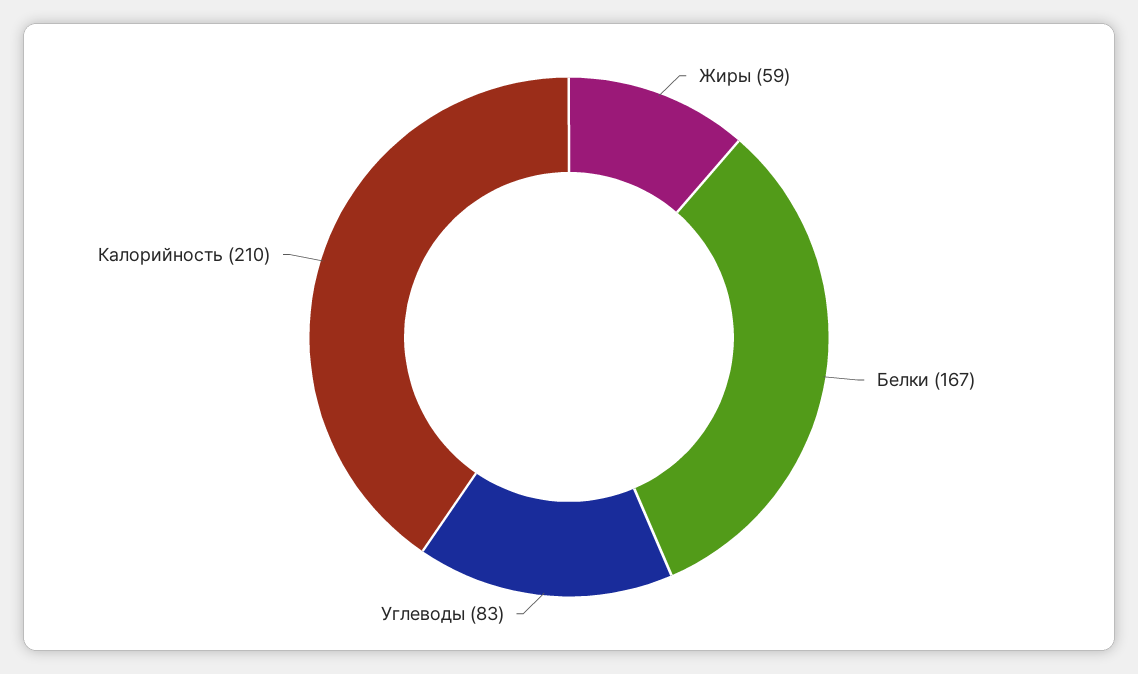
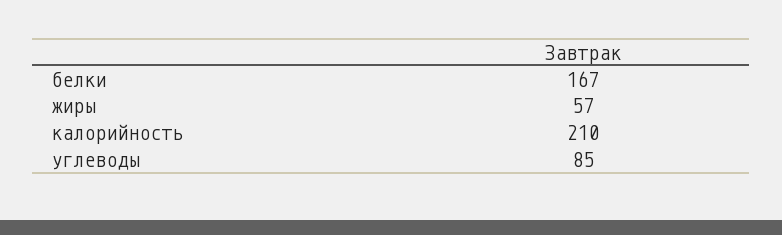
  {
-   "Жиры": 59,
+   "Жиры": 57,
    "Белки": 167,
-   "Углеводы": 83,
+   "Углеводы": 85,
    "Калорийность": 210
  }

